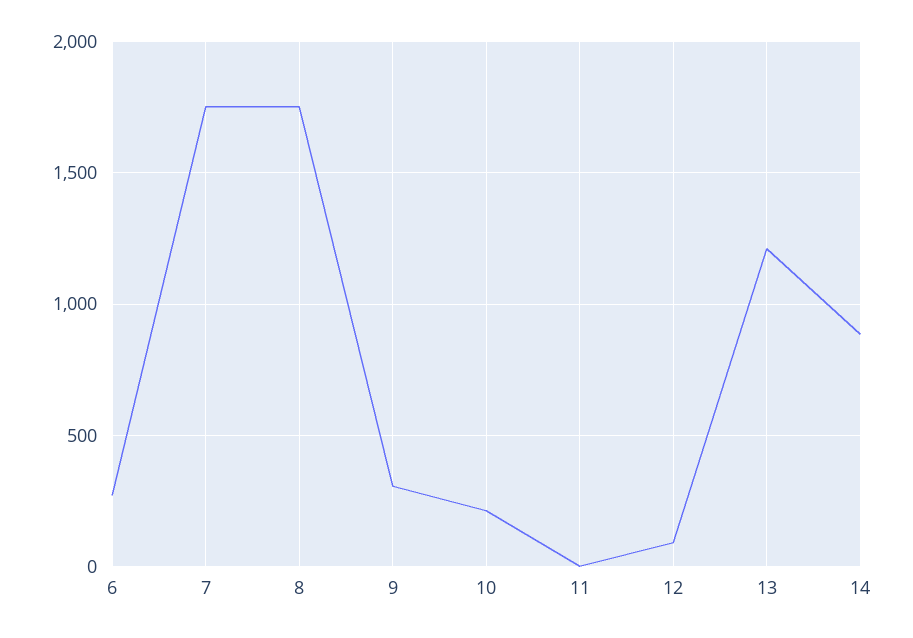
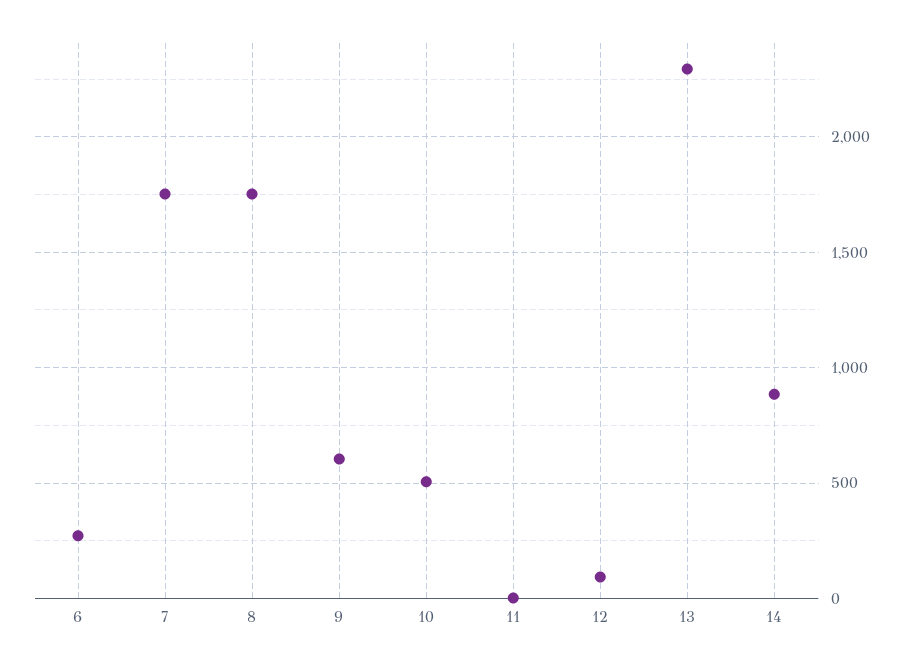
  {
    "6": 250,
    "7": 1750,
    "8": 1750,
-   "9": 300,
+   "9": 600,
-   "10": 200,
+   "10": 500,
    "11": 0,
    "12": 100,
-   "13": 1200,
+   "13": 2300,
    "14": 900
  }

